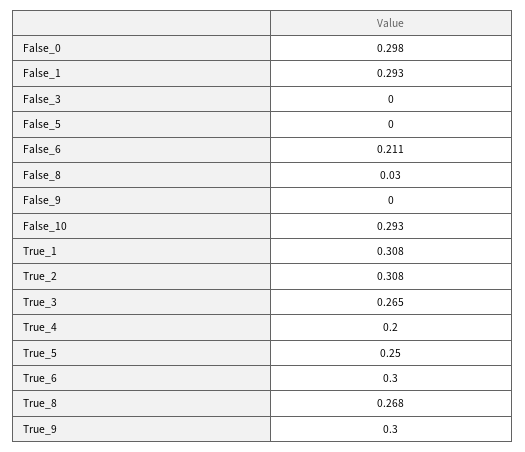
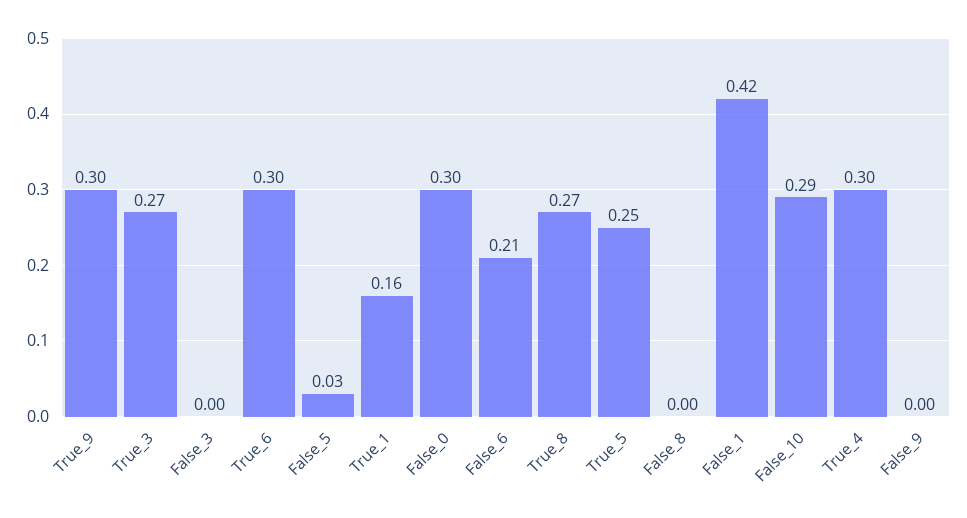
  {
    "False_0": 0.298,
-   "False_1": 0.293,
+   "False_1": 0.42,
    "False_3": 0,
-   "False_5": 0,
+   "False_5": 0.03,
    "False_6": 0.211,
-   "False_8": 0.03,
+   "False_8": 0,
    "False_9": 0,
    "False_10": 0.293,
-   "True_1": 0.308,
+   "True_1": 0.16,
-   "True_2": 0.308,
    "True_3": 0.265,
-   "True_4": 0.2,
+   "True_4": 0.3,
    "True_5": 0.25,
    "True_6": 0.3,
    "True_8": 0.268,
    "True_9": 0.3
  }

